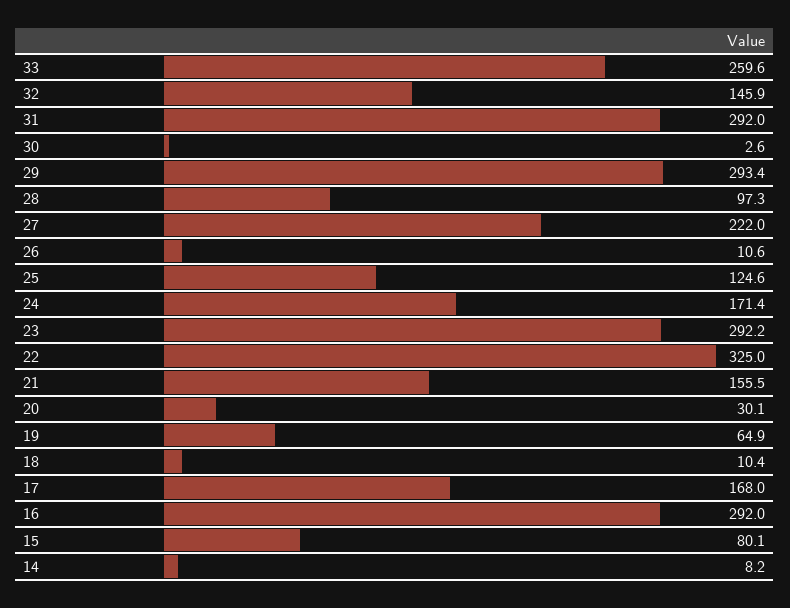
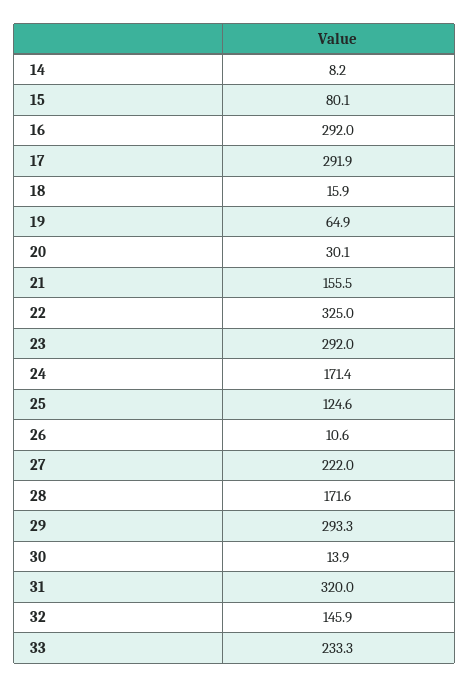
  {
-   "33": 259.6,
+   "33": 233.3,
    "32": 145.9,
-   "31": 292,
+   "31": 320,
-   "30": 2.6,
+   "30": 13.9,
-   "29": 293.4,
+   "29": 293.3,
-   "28": 97.3,
+   "28": 171.6,
    "27": 222,
    "26": 10.6,
    "25": 124.6,
    "24": 171.4,
-   "23": 292.2,
+   "23": 292,
    "22": 325,
    "21": 155.5,
    "20": 30.1,
    "19": 64.9,
-   "18": 10.4,
+   "18": 15.9,
-   "17": 168,
+   "17": 291.9,
    "16": 292,
    "15": 80.1,
    "14": 8.2
  }

